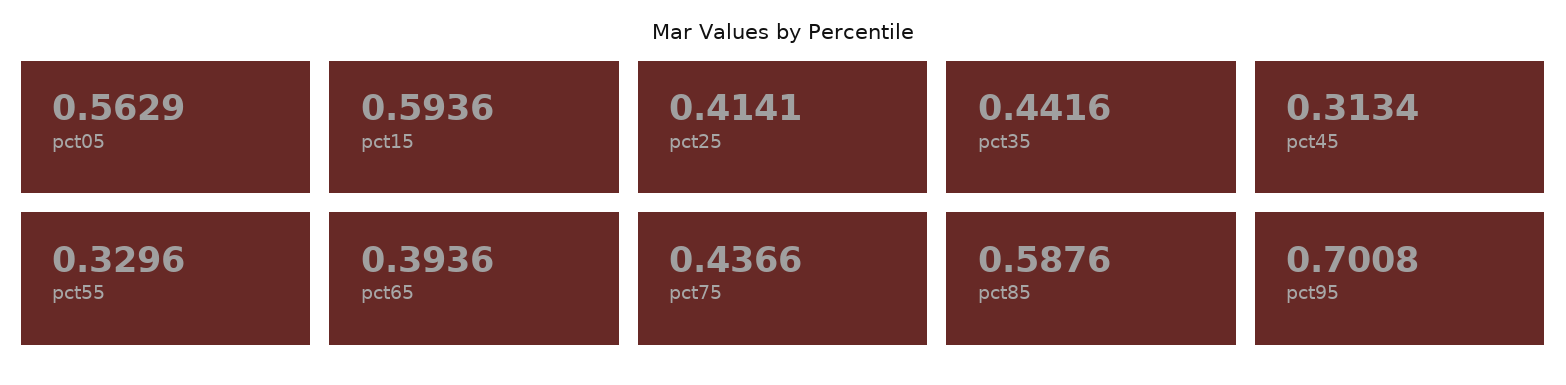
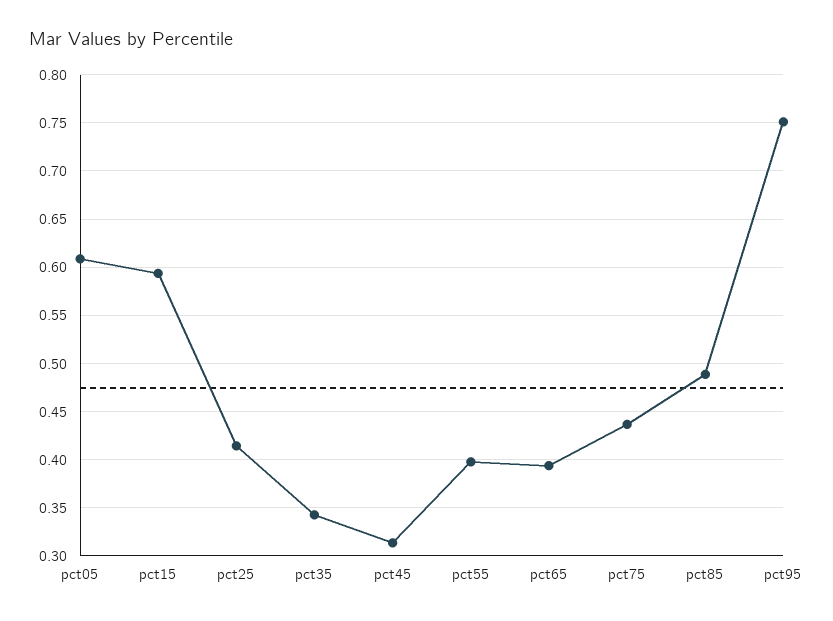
  {
-   "pct05": 0.5629,
+   "pct05": 0.61,
    "pct15": 0.5936,
    "pct25": 0.4141,
-   "pct35": 0.4416,
+   "pct35": 0.34,
    "pct45": 0.3134,
-   "pct55": 0.3296,
+   "pct55": 0.4,
    "pct65": 0.3936,
    "pct75": 0.4366,
-   "pct85": 0.5876,
+   "pct85": 0.49,
-   "pct95": 0.7008
+   "pct95": 0.75
  }

